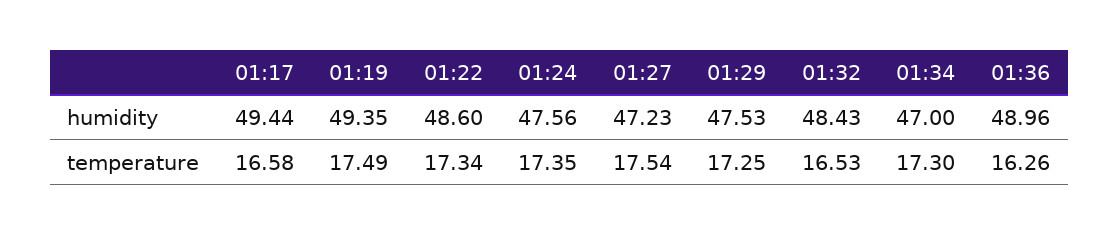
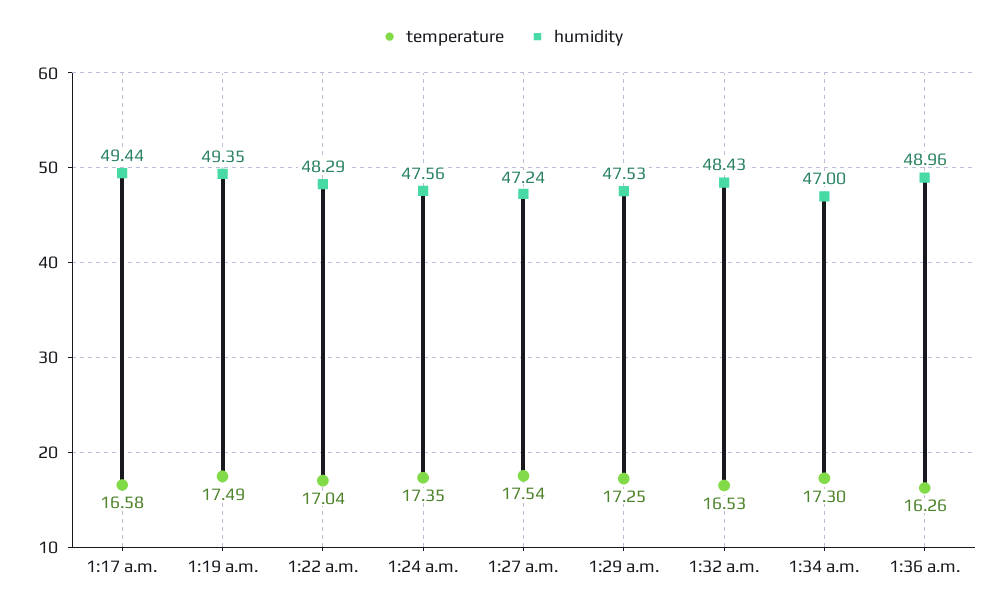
  {
    "humidity": {
      "01:17": 49.44,
      "01:19": 49.35,
-     "01:22": 48.6,
+     "01:22": 48.29,
      "01:24": 47.56,
-     "01:27": 47.23,
+     "01:27": 47.24,
      "01:29": 47.53,
      "01:32": 48.43,
      "01:34": 47,
      "01:36": 48.96
    },
    "temperature": {
      "01:17": 16.58,
      "01:19": 17.49,
-     "01:22": 17.34,
+     "01:22": 17.04,
      "01:24": 17.35,
      "01:27": 17.54,
      "01:29": 17.25,
      "01:32": 16.53,
      "01:34": 17.3,
      "01:36": 16.26
    }
  }

